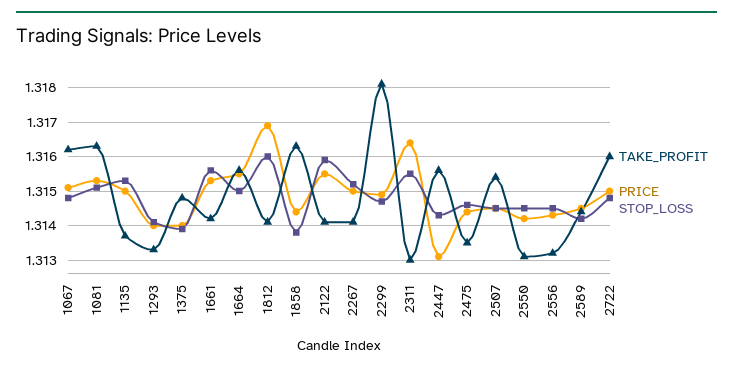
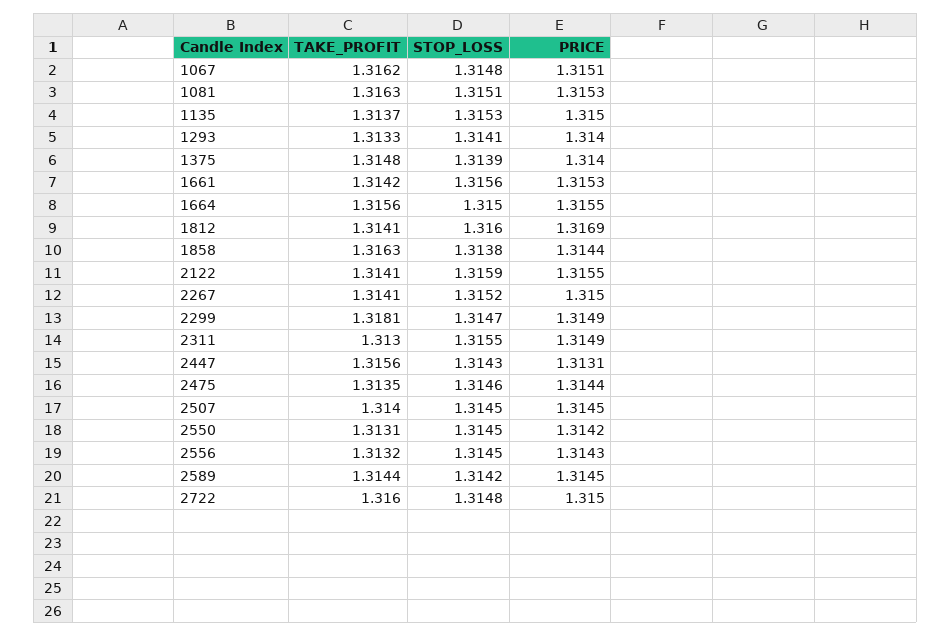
  {
    "TAKE_PROFIT": {
      "1067": 1.3162,
      "1081": 1.3163,
      "1135": 1.3137,
      "1293": 1.3133,
      "1375": 1.3148,
      "1661": 1.3142,
      "1664": 1.3156,
      "1812": 1.3141,
      "1858": 1.3163,
      "2122": 1.3141,
      "2267": 1.3141,
      "2299": 1.3181,
      "2311": 1.313,
      "2447": 1.3156,
      "2475": 1.3135,
-     "2507": 1.3155,
+     "2507": 1.314,
      "2550": 1.3131,
      "2556": 1.3132,
      "2589": 1.3144,
      "2722": 1.316
    },
    "PRICE": {
      "1067": 1.3151,
      "1081": 1.3153,
      "1135": 1.315,
      "1293": 1.314,
      "1375": 1.314,
      "1661": 1.3153,
      "1664": 1.3155,
      "1812": 1.3169,
      "1858": 1.3144,
      "2122": 1.3155,
      "2267": 1.315,
      "2299": 1.3149,
-     "2311": 1.3165,
+     "2311": 1.3149,
      "2447": 1.3131,
      "2475": 1.3144,
      "2507": 1.3145,
      "2550": 1.3142,
      "2556": 1.3143,
      "2589": 1.3145,
      "2722": 1.315
    },
    "STOP_LOSS": {
      "1067": 1.3148,
      "1081": 1.3151,
      "1135": 1.3153,
      "1293": 1.3141,
      "1375": 1.3139,
      "1661": 1.3156,
      "1664": 1.315,
      "1812": 1.316,
      "1858": 1.3138,
      "2122": 1.3159,
      "2267": 1.3152,
      "2299": 1.3147,
      "2311": 1.3155,
      "2447": 1.3143,
      "2475": 1.3146,
      "2507": 1.3145,
      "2550": 1.3145,
      "2556": 1.3145,
      "2589": 1.3142,
      "2722": 1.3148
    }
  }

